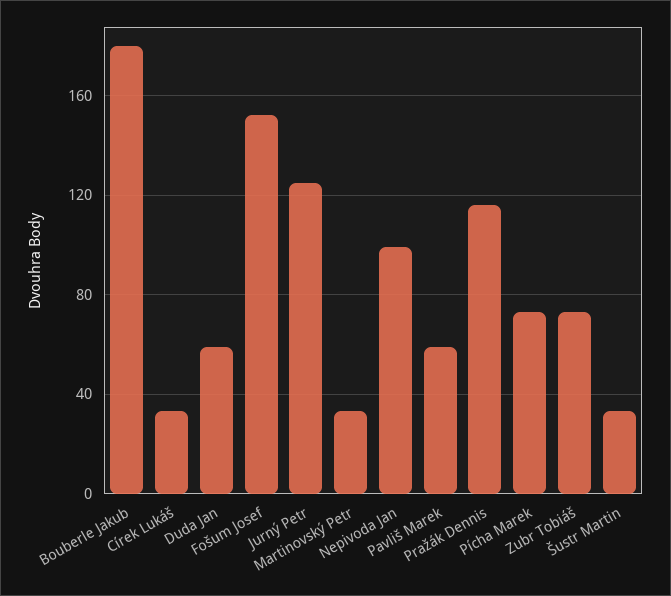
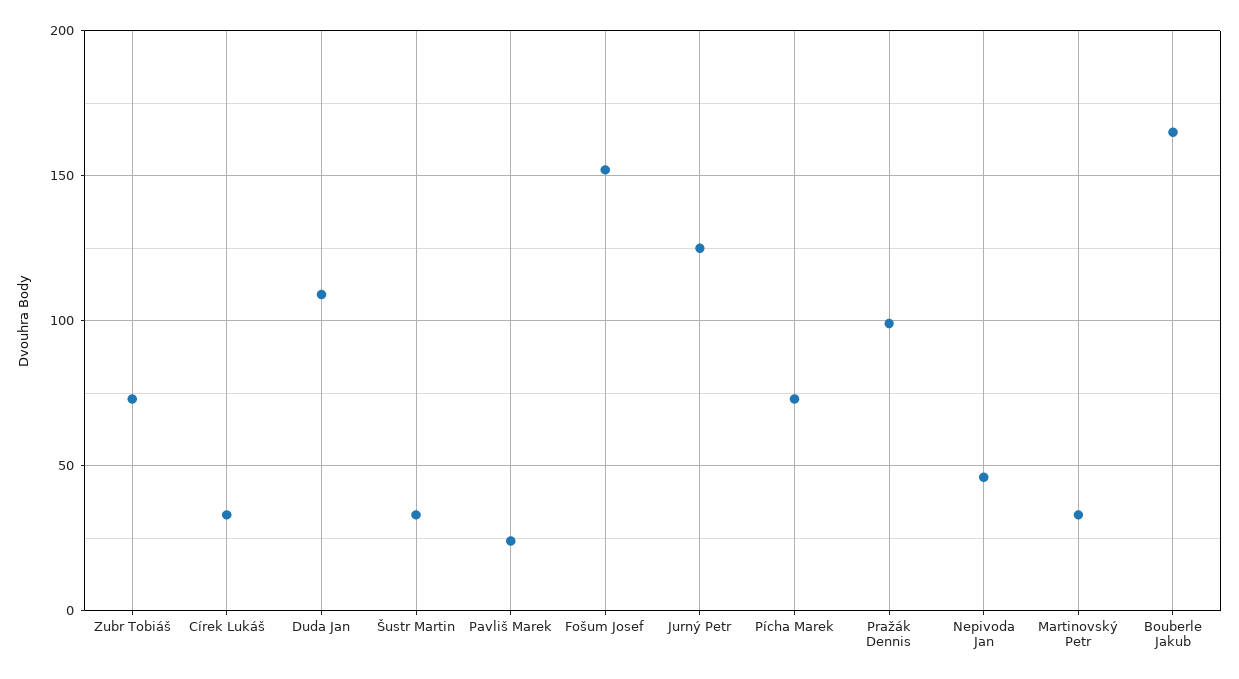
  {
-   "Bouberle Jakub": 180,
+   "Bouberle Jakub": 165,
    "Círek Lukáš": 35,
-   "Duda Jan": 60,
+   "Duda Jan": 110,
    "Fošum Josef": 150,
    "Jurný Petr": 125,
    "Martinovský Petr": 35,
-   "Nepivoda Jan": 100,
+   "Nepivoda Jan": 45,
-   "Pavliš Marek": 60,
+   "Pavliš Marek": 25,
-   "Pražák Dennis": 115,
+   "Pražák Dennis": 100,
    "Pícha Marek": 75,
    "Zubr Tobiáš": 75,
    "Šustr Martin": 35
  }

